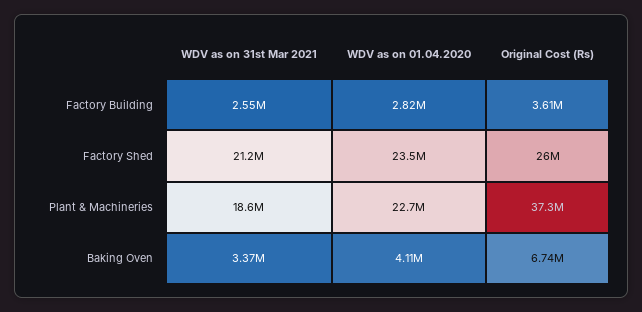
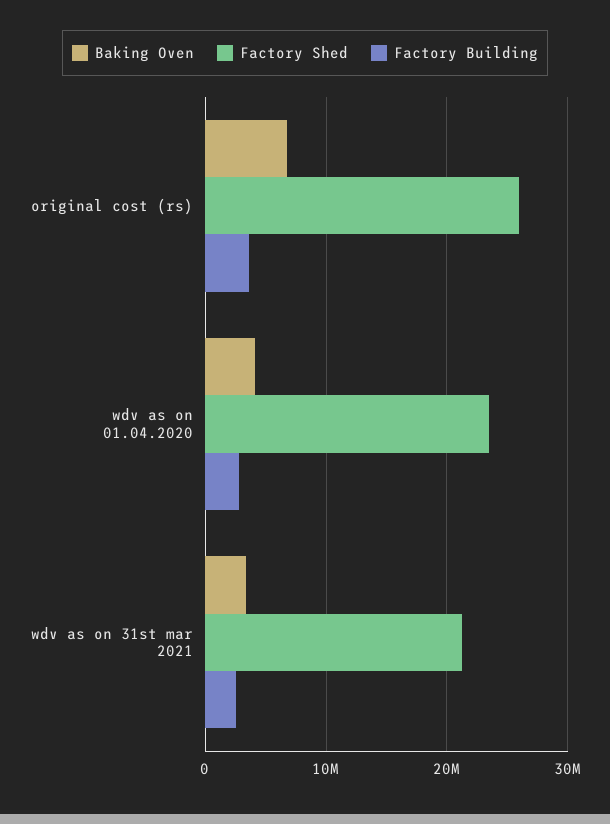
  {
    "Factory Building": {
      "WDV as on 31st Mar 2021": 2550000,
      "WDV as on 01.04.2020": 2820000,
      "Original Cost (Rs)": 3610000
    },
    "Factory Shed": {
      "WDV as on 31st Mar 2021": 21200000,
      "WDV as on 01.04.2020": 23500000,
      "Original Cost (Rs)": 26000000
    },
-   "Plant & Machineries": {
-     "WDV as on 31st Mar 2021": 18600000,
-     "WDV as on 01.04.2020": 22700000,
-     "Original Cost (Rs)": 37300000
-   },
    "Baking Oven": {
      "WDV as on 31st Mar 2021": 3370000,
      "WDV as on 01.04.2020": 4110000,
      "Original Cost (Rs)": 6740000
    }
  }

